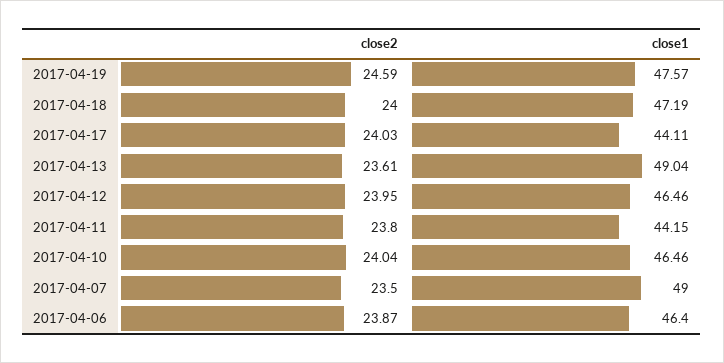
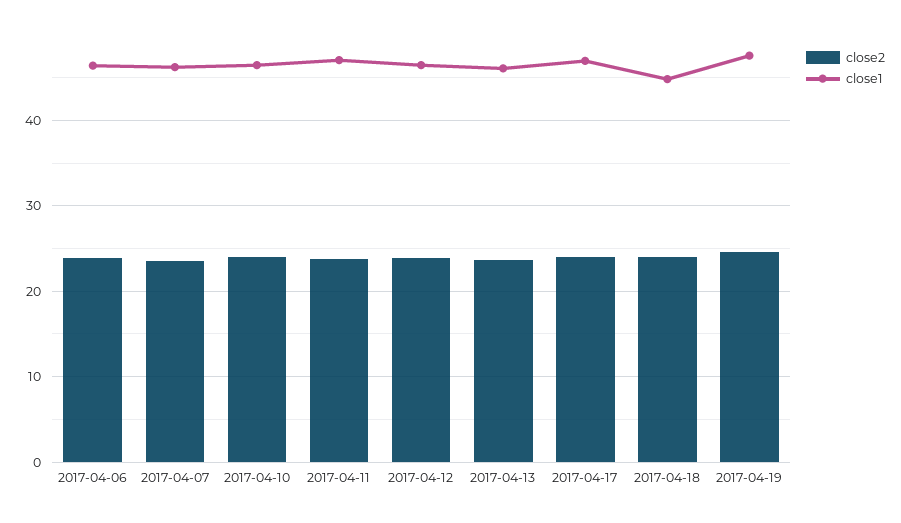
  {
    "close2": {
      "2017-04-19": 24.59,
      "2017-04-18": 24,
      "2017-04-17": 24.03,
      "2017-04-13": 23.61,
      "2017-04-12": 23.95,
      "2017-04-11": 23.8,
      "2017-04-10": 24.04,
      "2017-04-07": 23.5,
      "2017-04-06": 23.87
    },
    "close1": {
      "2017-04-19": 47.57,
-     "2017-04-18": 47.19,
+     "2017-04-18": 45,
-     "2017-04-17": 44.11,
+     "2017-04-17": 47,
-     "2017-04-13": 49.04,
+     "2017-04-13": 46,
      "2017-04-12": 46.46,
-     "2017-04-11": 44.15,
+     "2017-04-11": 47,
      "2017-04-10": 46.46,
-     "2017-04-07": 49,
+     "2017-04-07": 46,
      "2017-04-06": 46.4
    }
  }

